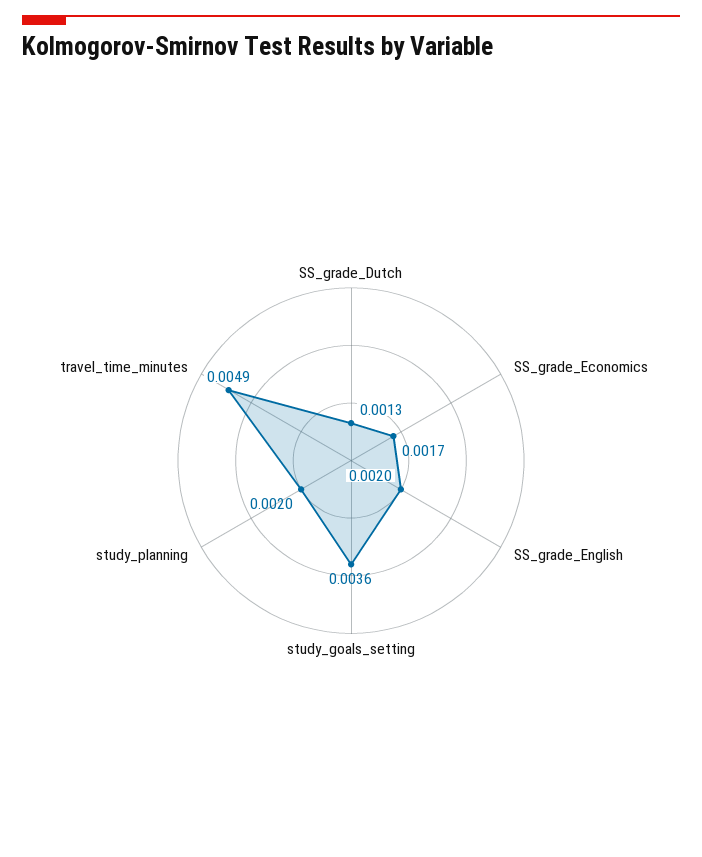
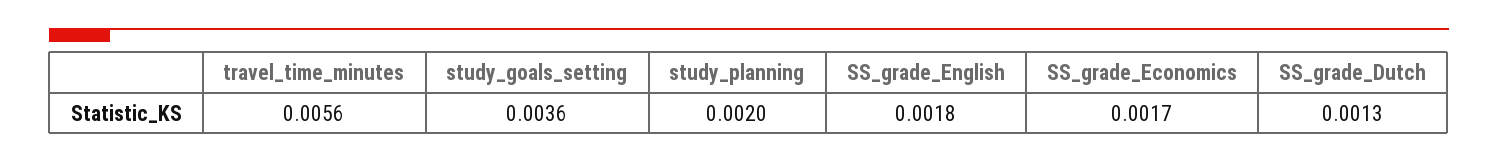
  {
    "SS_grade_Dutch": 0.0013,
    "SS_grade_Economics": 0.0017,
-   "SS_grade_English": 0.002,
+   "SS_grade_English": 0.0018,
    "study_goals_setting": 0.0036,
    "study_planning": 0.002,
-   "travel_time_minutes": 0.0049
+   "travel_time_minutes": 0.0056
  }

